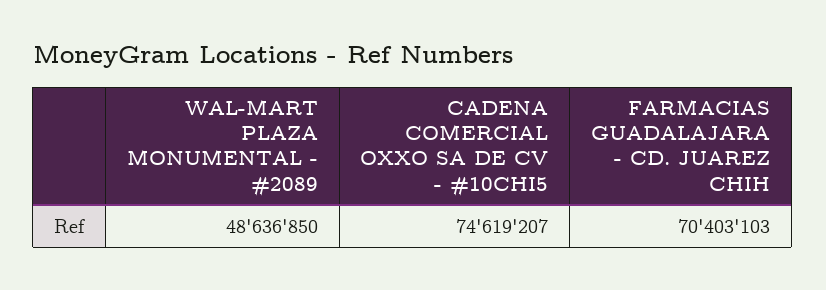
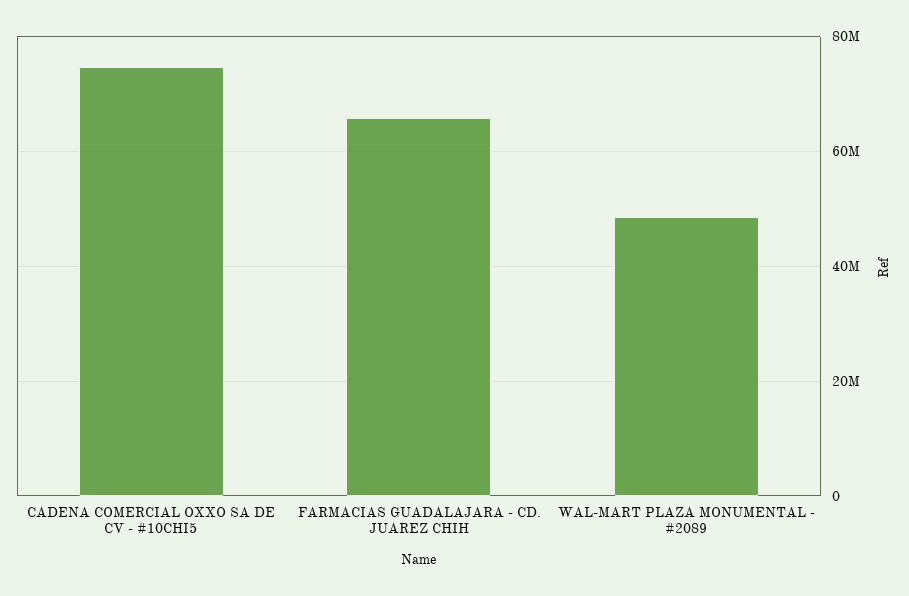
  {
    "WAL-MART PLAZA MONUMENTAL - #2089": 48636850,
    "CADENA COMERCIAL OXXO SA DE CV - #10CHI5": 74619207,
-   "FARMACIAS GUADALAJARA - CD. JUAREZ CHIH": 70403103
+   "FARMACIAS GUADALAJARA - CD. JUAREZ CHIH": 66000000
  }

